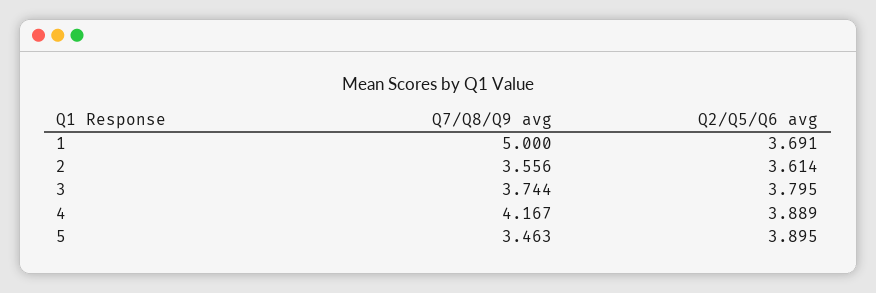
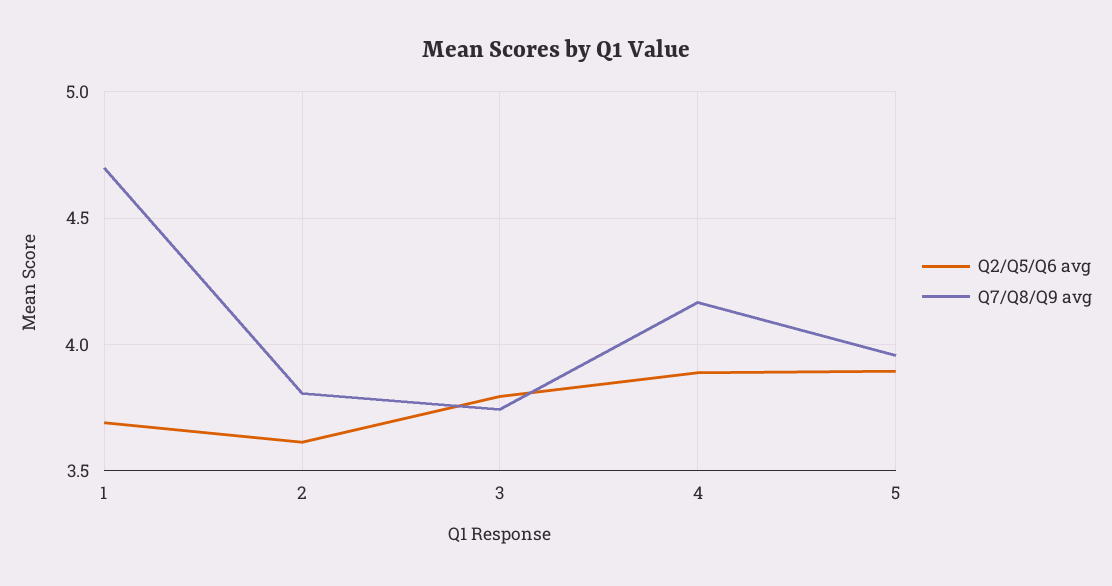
  {
    "Q7/Q8/Q9 avg": {
-     "1": 5,
+     "1": 4.7,
-     "2": 3.556,
+     "2": 3.8,
      "3": 3.744,
      "4": 4.167,
-     "5": 3.463
+     "5": 3.95
    },
    "Q2/Q5/Q6 avg": {
      "1": 3.691,
      "2": 3.614,
      "3": 3.795,
      "4": 3.889,
      "5": 3.895
    }
  }

